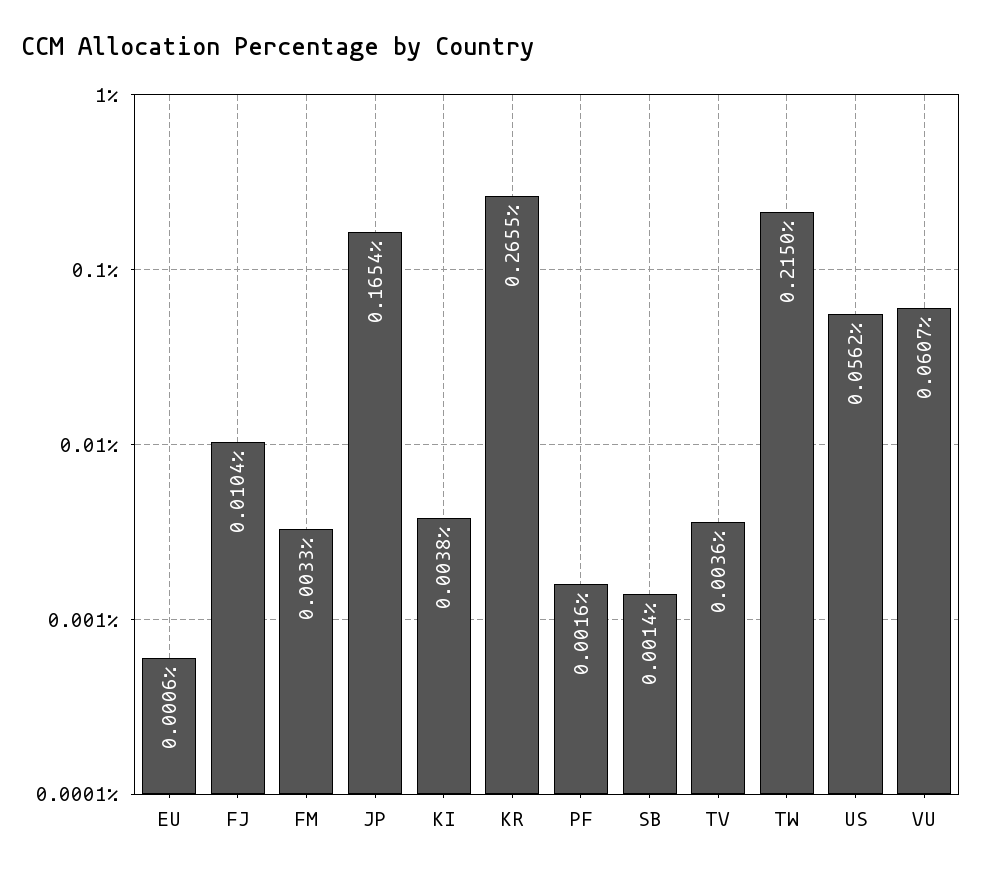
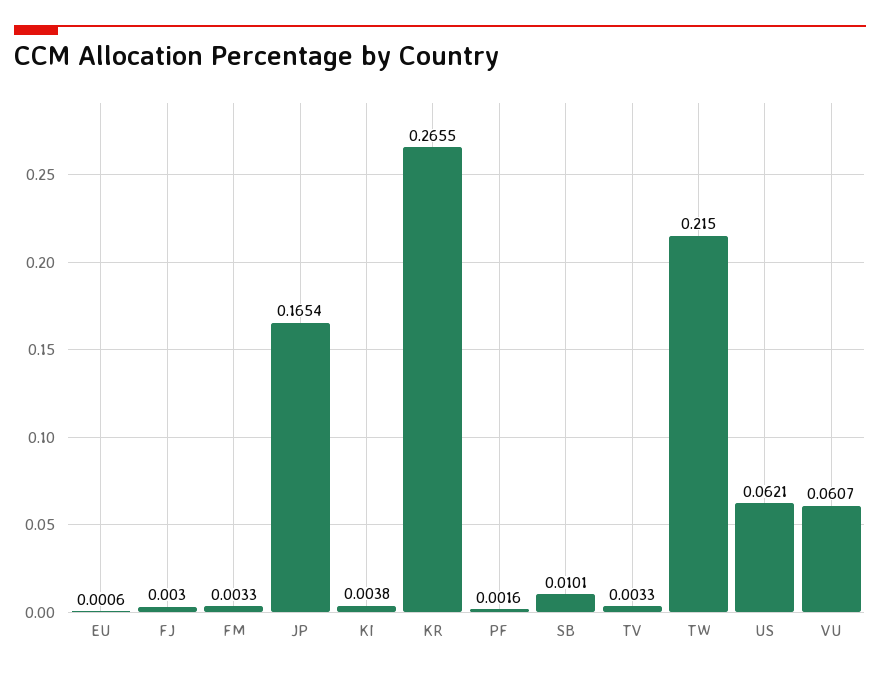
  {
    "EU": 0.0006,
-   "FJ": 0.0104,
+   "FJ": 0.003,
    "FM": 0.0033,
    "JP": 0.1654,
    "KI": 0.0038,
    "KR": 0.2655,
    "PF": 0.0016,
-   "SB": 0.0014,
+   "SB": 0.0101,
-   "TV": 0.0036,
+   "TV": 0.0033,
    "TW": 0.215,
-   "US": 0.0562,
+   "US": 0.0621,
    "VU": 0.0607
  }

